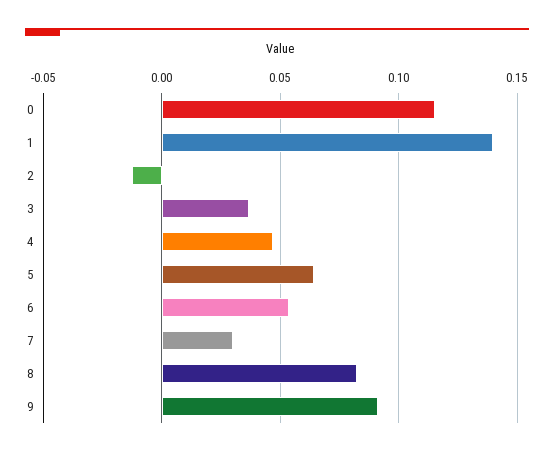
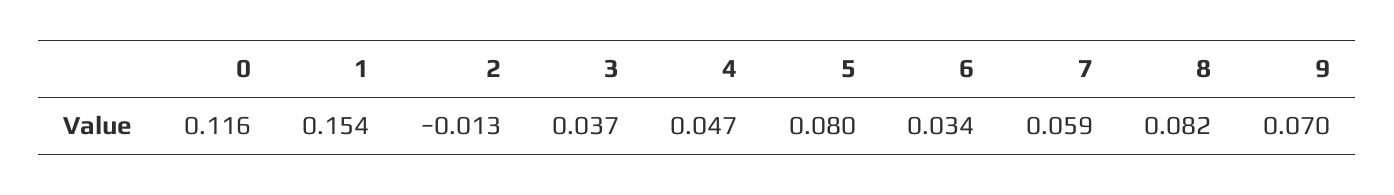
  {
    "0": 0.116,
-   "1": 0.14,
+   "1": 0.154,
    "2": -0.013,
    "3": 0.037,
    "4": 0.047,
-   "5": 0.065,
+   "5": 0.08,
-   "6": 0.055,
+   "6": 0.034,
-   "7": 0.03,
+   "7": 0.059,
    "8": 0.082,
-   "9": 0.09
+   "9": 0.07
  }

